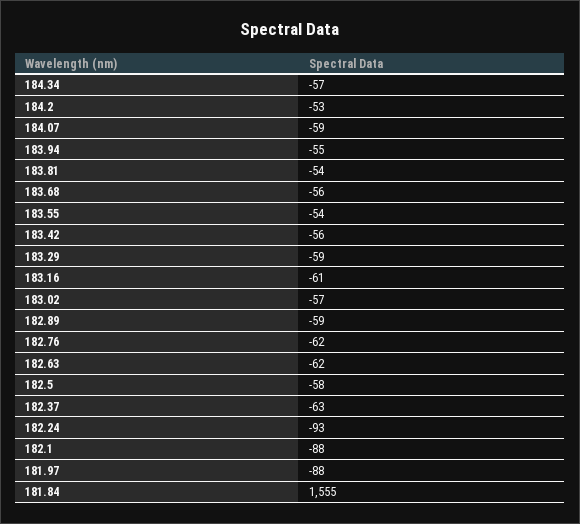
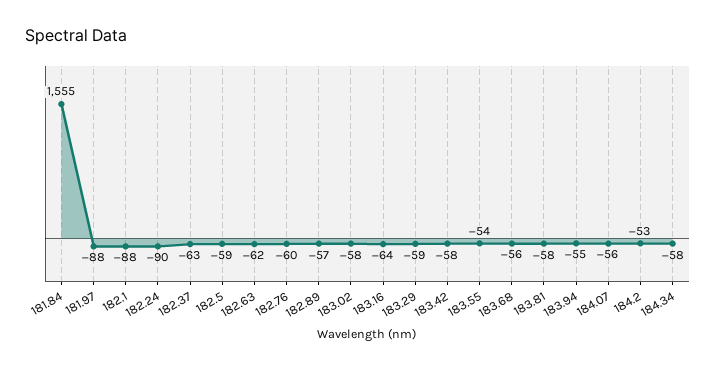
  {
-   "184.34": -57,
+   "184.34": -58,
    "184.2": -53,
-   "184.07": -59,
+   "184.07": -56,
    "183.94": -55,
-   "183.81": -54,
+   "183.81": -58,
    "183.68": -56,
    "183.55": -54,
-   "183.42": -56,
+   "183.42": -58,
    "183.29": -59,
-   "183.16": -61,
+   "183.16": -64,
-   "183.02": -57,
+   "183.02": -58,
-   "182.89": -59,
+   "182.89": -57,
-   "182.76": -62,
+   "182.76": -60,
    "182.63": -62,
-   "182.5": -58,
+   "182.5": -59,
    "182.37": -63,
-   "182.24": -93,
+   "182.24": -90,
    "182.1": -88,
    "181.97": -88,
    "181.84": 1555
  }

